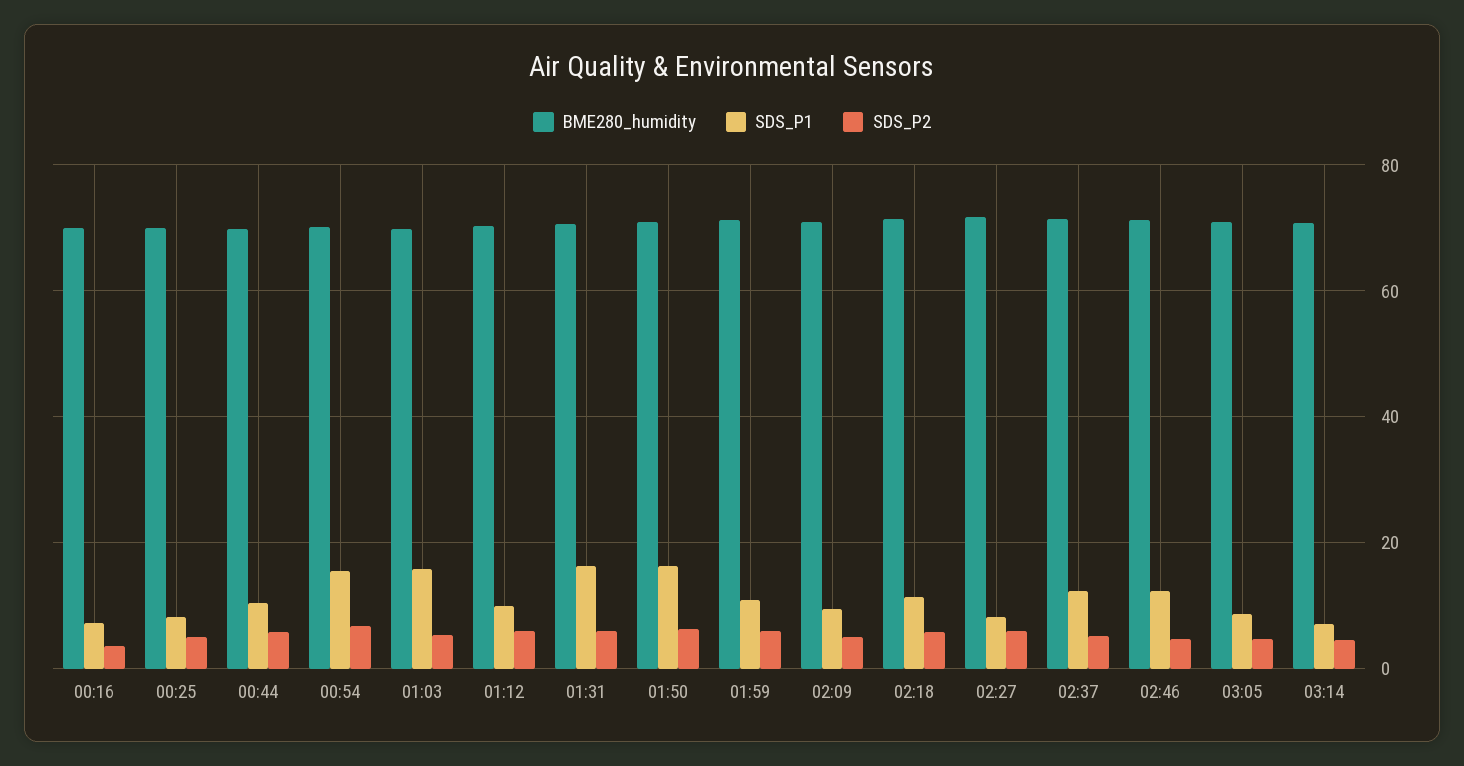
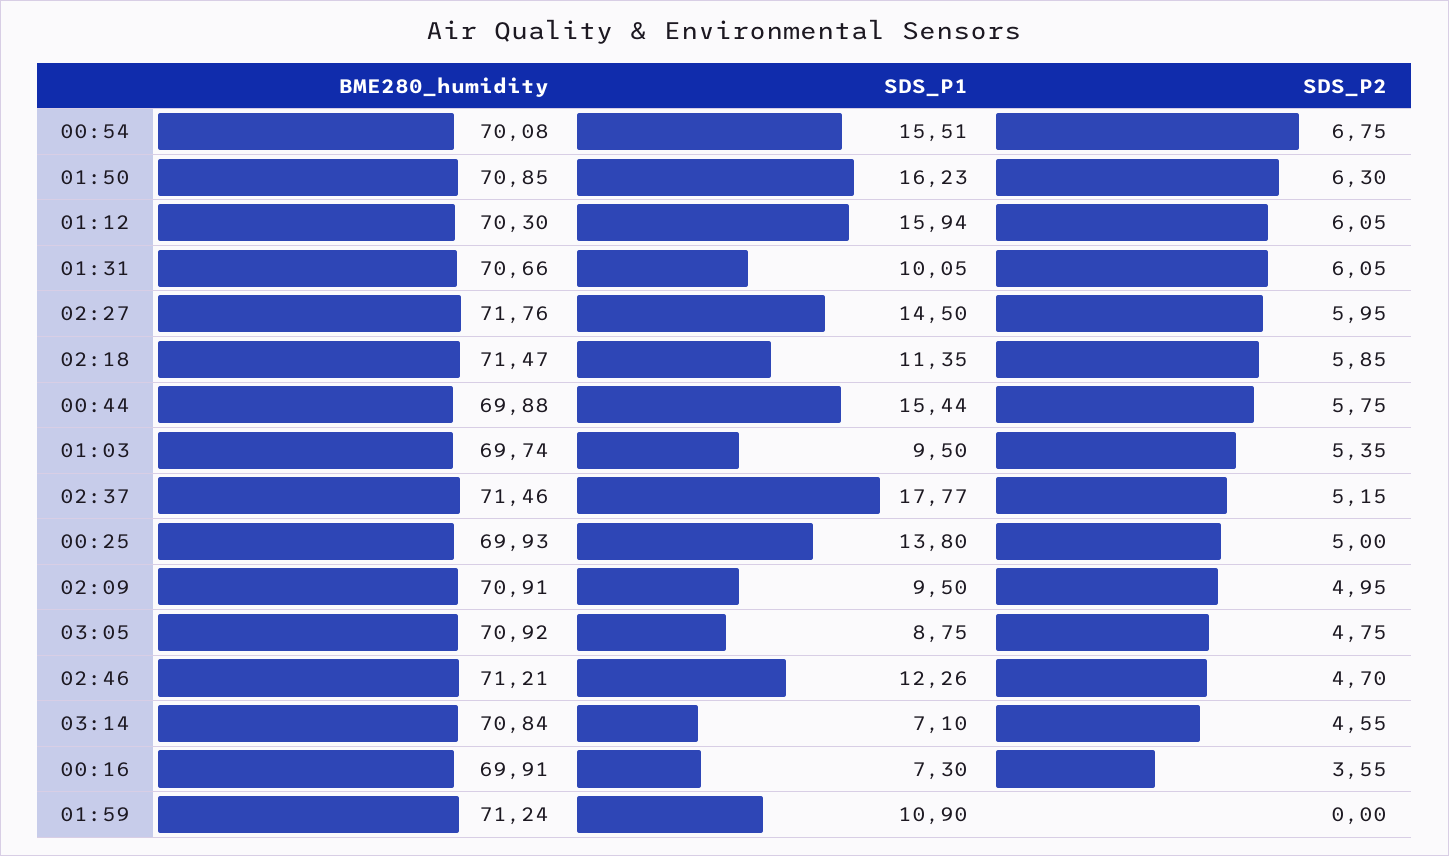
  {
    "BME280_humidity": {
      "00:16": 69.91,
      "00:25": 69.93,
      "00:44": 69.88,
      "00:54": 70.08,
      "01:03": 69.74,
      "01:12": 70.3,
      "01:31": 70.66,
      "01:50": 70.85,
      "01:59": 71.24,
      "02:09": 70.91,
      "02:18": 71.47,
      "02:27": 71.76,
      "02:37": 71.46,
      "02:46": 71.21,
      "03:05": 70.92,
      "03:14": 70.84
    },
    "SDS_P1": {
      "00:16": 7.3,
-     "00:25": 8,
+     "00:25": 13.8,
-     "00:44": 10,
+     "00:44": 15.44,
      "00:54": 15.51,
-     "01:03": 16,
+     "01:03": 9.5,
-     "01:12": 10,
+     "01:12": 15.94,
-     "01:31": 16,
+     "01:31": 10.05,
      "01:50": 16.23,
      "01:59": 10.9,
      "02:09": 9.5,
      "02:18": 11.35,
-     "02:27": 8,
+     "02:27": 14.5,
-     "02:37": 12,
+     "02:37": 17.77,
      "02:46": 12.26,
      "03:05": 8.75,
      "03:14": 7.1
    },
    "SDS_P2": {
      "00:16": 3.55,
      "00:25": 5,
      "00:44": 5.75,
      "00:54": 6.75,
      "01:03": 5.35,
      "01:12": 6.05,
      "01:31": 6.05,
      "01:50": 6.3,
-     "01:59": 6,
+     "01:59": 0,
      "02:09": 4.95,
      "02:18": 5.85,
      "02:27": 5.95,
      "02:37": 5.15,
      "02:46": 4.7,
      "03:05": 4.75,
      "03:14": 4.55
    }
  }

